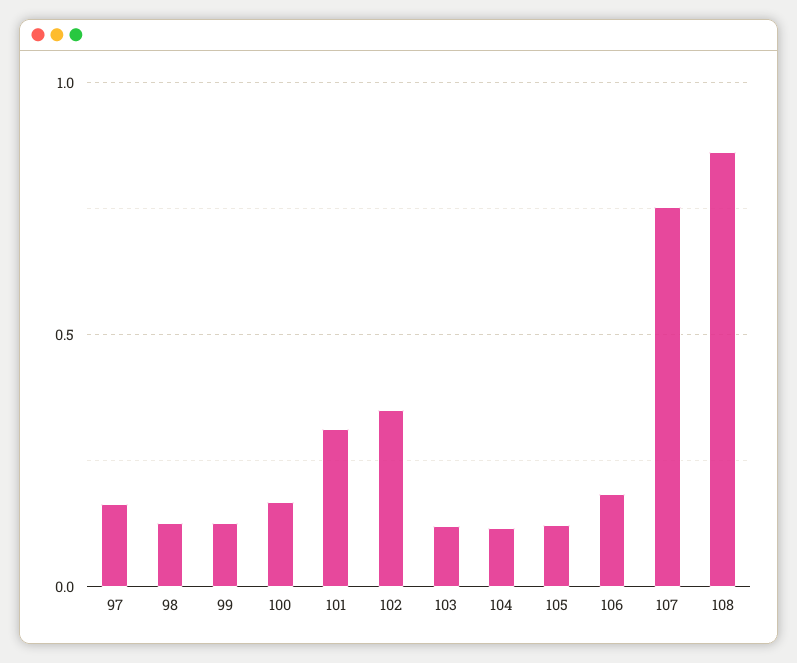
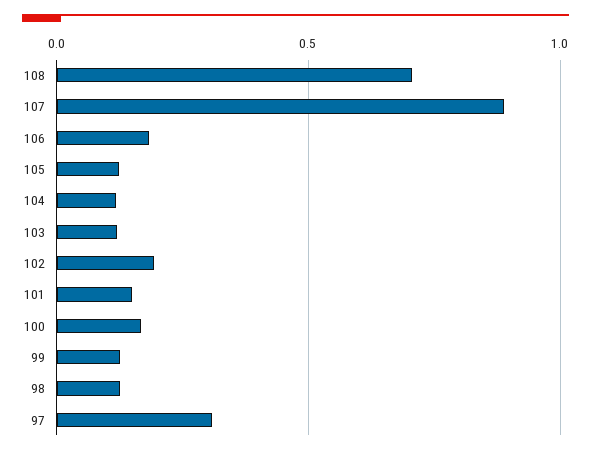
  {
-   "97": 0.15,
+   "97": 0.3,
    "98": 0.15,
    "99": 0.15,
    "100": 0.15,
-   "101": 0.3,
+   "101": 0.15,
-   "102": 0.35,
+   "102": 0.2,
    "103": 0.1,
    "104": 0.1,
    "105": 0.1,
    "106": 0.2,
-   "107": 0.75,
+   "107": 0.9,
-   "108": 0.85
+   "108": 0.7
  }

